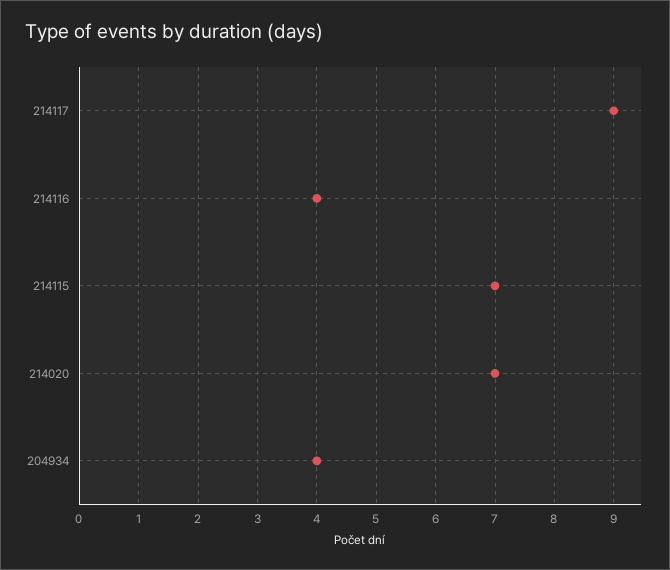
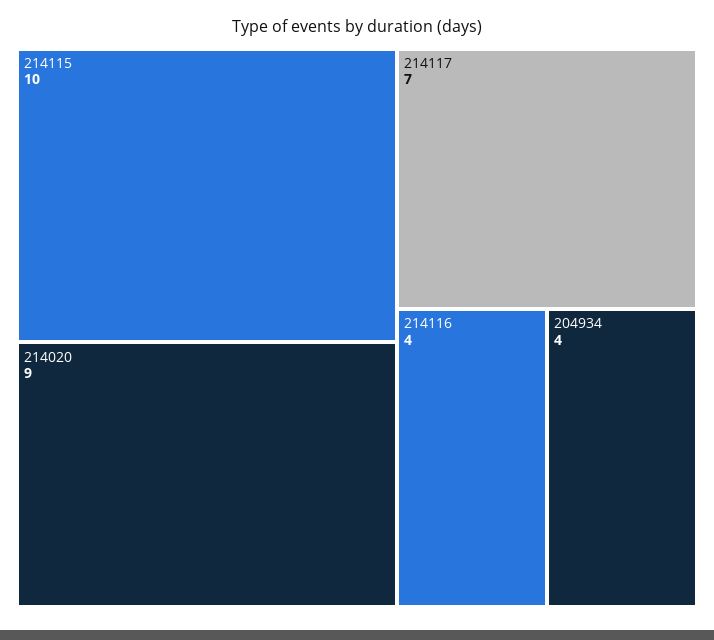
  {
-   "214117": 9,
+   "214117": 7,
    "214116": 4,
-   "214115": 7,
+   "214115": 10,
-   "214020": 7,
+   "214020": 9,
    "204934": 4
  }

